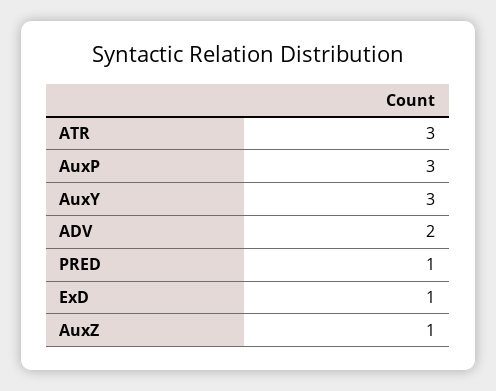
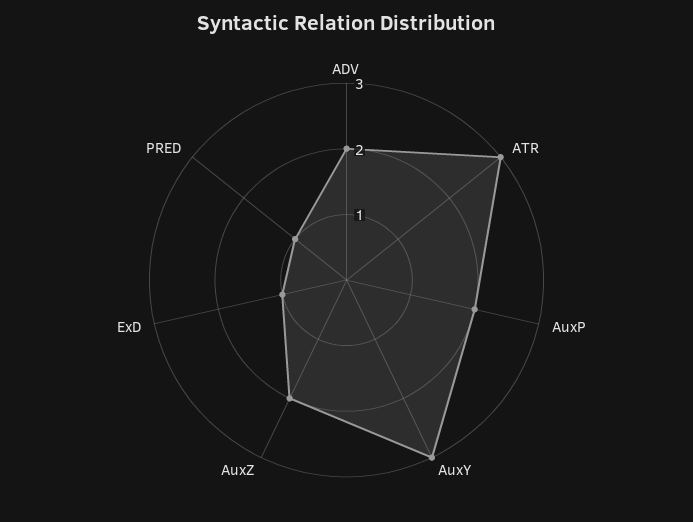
  {
    "ATR": 3,
-   "AuxP": 3,
+   "AuxP": 2,
    "AuxY": 3,
    "ADV": 2,
    "PRED": 1,
    "ExD": 1,
-   "AuxZ": 1
+   "AuxZ": 2
  }

